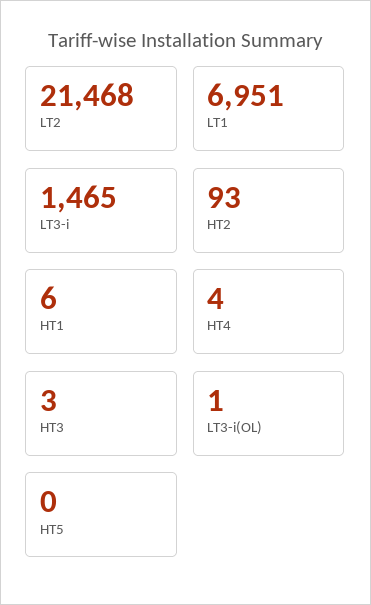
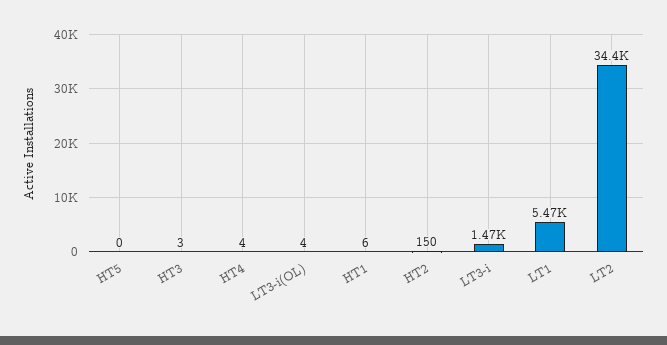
  {
-   "LT2": 21468,
+   "LT2": 34400,
-   "LT1": 6951,
+   "LT1": 5470,
    "LT3-i": 1465,
-   "HT2": 93,
+   "HT2": 150,
    "HT1": 6,
    "HT4": 4,
    "HT3": 3,
-   "LT3-i(OL)": 1,
+   "LT3-i(OL)": 4,
    "HT5": 0
  }

